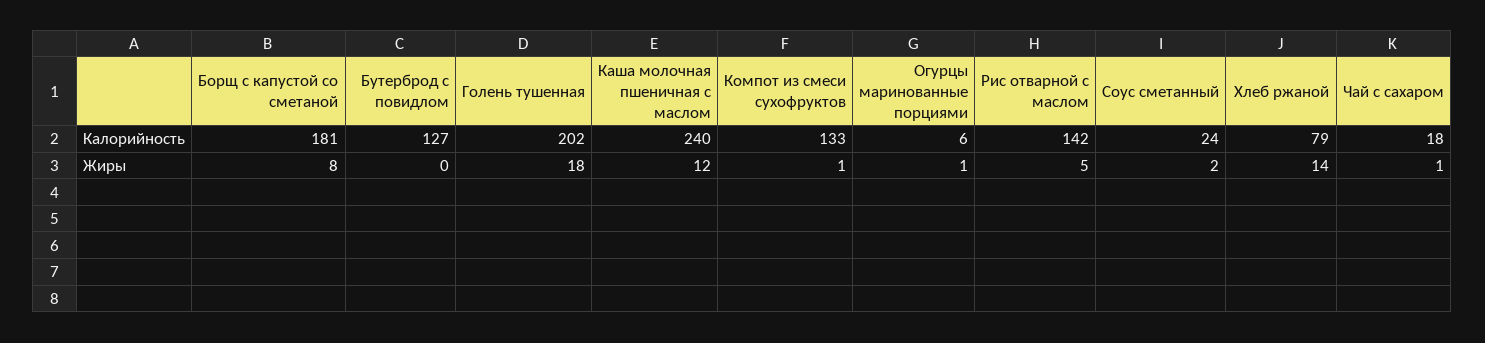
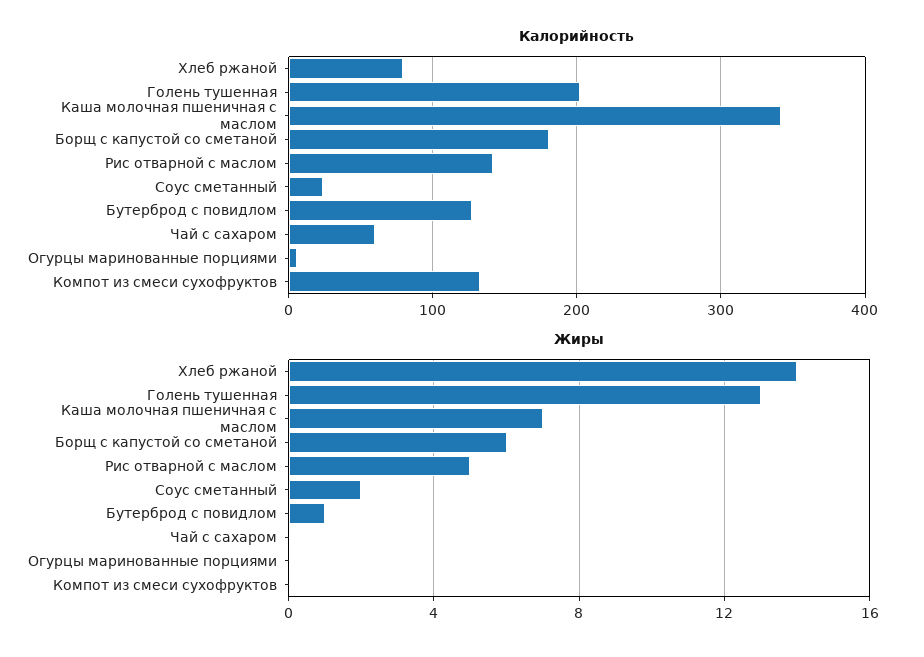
  {
    "Калорийность": {
      "Борщ с капустой со сметаной": 181,
      "Бутерброд с повидлом": 127,
      "Голень тушенная": 202,
-     "Каша молочная пшеничная с маслом": 240,
+     "Каша молочная пшеничная с маслом": 340,
      "Компот из смеси сухофруктов": 133,
      "Огурцы маринованные порциями": 6,
      "Рис отварной с маслом": 142,
      "Соус сметанный": 24,
      "Хлеб ржаной": 79,
-     "Чай с сахаром": 18
+     "Чай с сахаром": 60
    },
    "Жиры": {
-     "Борщ с капустой со сметаной": 8,
+     "Борщ с капустой со сметаной": 6,
-     "Бутерброд с повидлом": 0,
+     "Бутерброд с повидлом": 1,
-     "Голень тушенная": 18,
+     "Голень тушенная": 13,
-     "Каша молочная пшеничная с маслом": 12,
+     "Каша молочная пшеничная с маслом": 7,
-     "Компот из смеси сухофруктов": 1,
+     "Компот из смеси сухофруктов": 0,
-     "Огурцы маринованные порциями": 1,
+     "Огурцы маринованные порциями": 0,
      "Рис отварной с маслом": 5,
      "Соус сметанный": 2,
      "Хлеб ржаной": 14,
-     "Чай с сахаром": 1
+     "Чай с сахаром": 0
    }
  }

